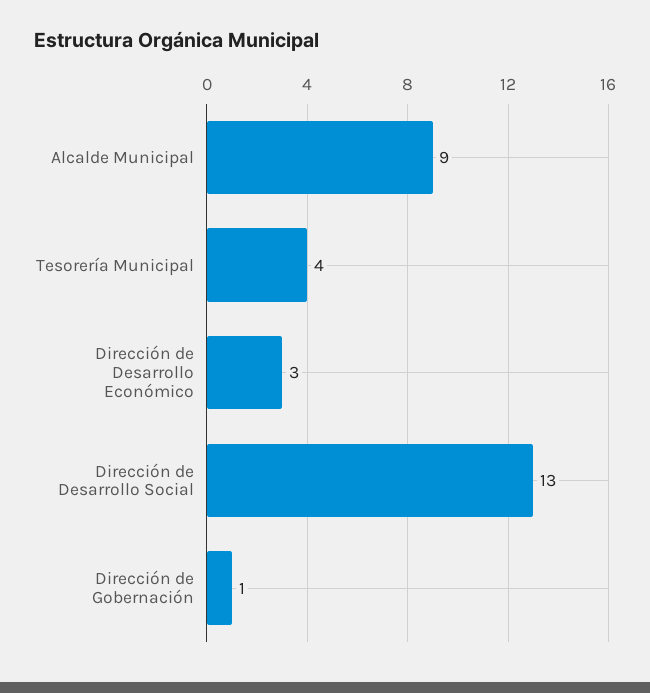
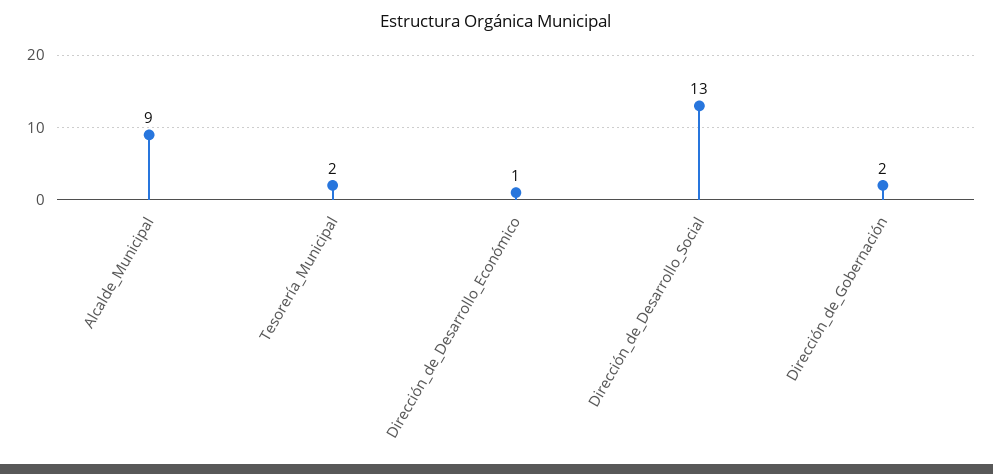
  {
    "Alcalde Municipal": 9,
-   "Tesorería Municipal": 4,
+   "Tesorería Municipal": 2,
-   "Dirección de Desarrollo Económico": 3,
+   "Dirección de Desarrollo Económico": 1,
    "Dirección de Desarrollo Social": 13,
-   "Dirección de Gobernación": 1
+   "Dirección de Gobernación": 2
  }

